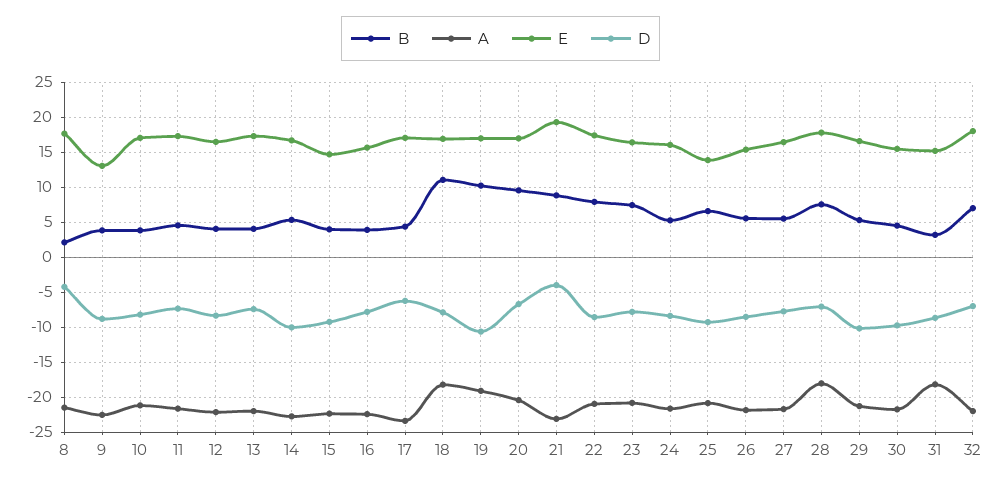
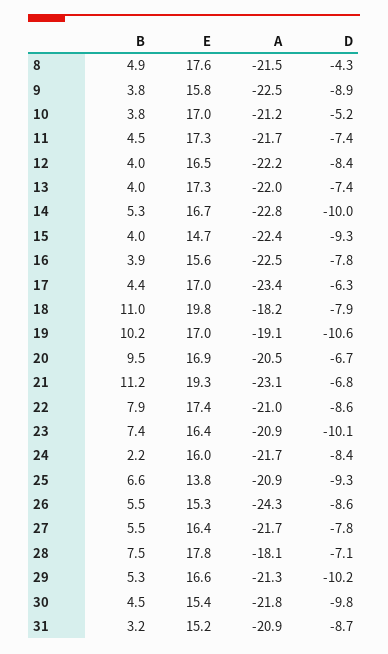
  {
    "B": {
-     "8": 2,
+     "8": 4.9,
      "9": 3.8,
      "10": 3.8,
      "11": 4.5,
      "12": 4,
      "13": 4,
      "14": 5.3,
      "15": 4,
      "16": 3.9,
      "17": 4.4,
      "18": 11,
      "19": 10.2,
      "20": 9.5,
-     "21": 9,
+     "21": 11.2,
      "22": 7.9,
      "23": 7.4,
-     "24": 5,
+     "24": 2.2,
      "25": 6.6,
      "26": 5.5,
      "27": 5.5,
      "28": 7.5,
      "29": 5.3,
      "30": 4.5,
-     "31": 3.2,
+     "31": 3.2
-     "32": 7
    },
    "A": {
      "8": -21.5,
      "9": -22.5,
      "10": -21.2,
      "11": -21.7,
      "12": -22.2,
      "13": -22,
      "14": -22.8,
      "15": -22.4,
      "16": -22.5,
      "17": -23.4,
      "18": -18.2,
      "19": -19.1,
      "20": -20.5,
      "21": -23.1,
      "22": -21,
      "23": -20.9,
      "24": -21.7,
      "25": -20.9,
-     "26": -22,
+     "26": -24.3,
      "27": -21.7,
      "28": -18.1,
      "29": -21.3,
      "30": -21.8,
-     "31": -18,
+     "31": -20.9
-     "32": -22
    },
    "E": {
      "8": 17.6,
-     "9": 13,
+     "9": 15.8,
      "10": 17,
      "11": 17.3,
      "12": 16.5,
      "13": 17.3,
      "14": 16.7,
      "15": 14.7,
      "16": 15.6,
      "17": 17,
-     "18": 17,
+     "18": 19.8,
      "19": 17,
      "20": 16.9,
      "21": 19.3,
      "22": 17.4,
      "23": 16.4,
      "24": 16,
      "25": 13.8,
      "26": 15.3,
      "27": 16.4,
      "28": 17.8,
      "29": 16.6,
      "30": 15.4,
-     "31": 15.2,
+     "31": 15.2
-     "32": 18
    },
    "D": {
      "8": -4.3,
      "9": -8.9,
-     "10": -8,
+     "10": -5.2,
      "11": -7.4,
      "12": -8.4,
      "13": -7.4,
      "14": -10,
      "15": -9.3,
      "16": -7.8,
      "17": -6.3,
      "18": -7.9,
      "19": -10.6,
      "20": -6.7,
-     "21": -4,
+     "21": -6.8,
      "22": -8.6,
-     "23": -8,
+     "23": -10.1,
      "24": -8.4,
      "25": -9.3,
      "26": -8.6,
      "27": -7.8,
      "28": -7.1,
      "29": -10.2,
      "30": -9.8,
-     "31": -8.7,
+     "31": -8.7
-     "32": -7
    }
  }

